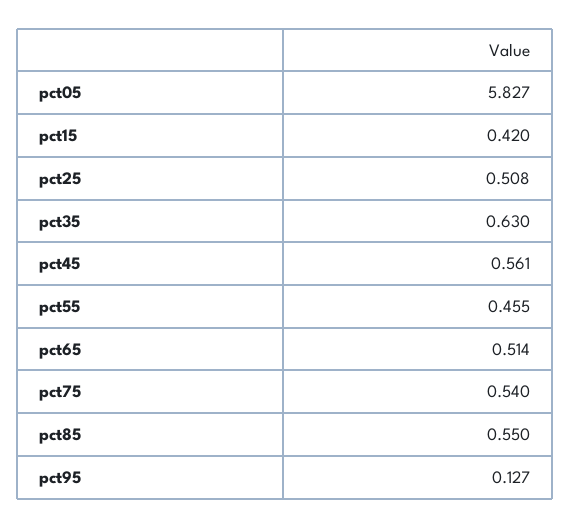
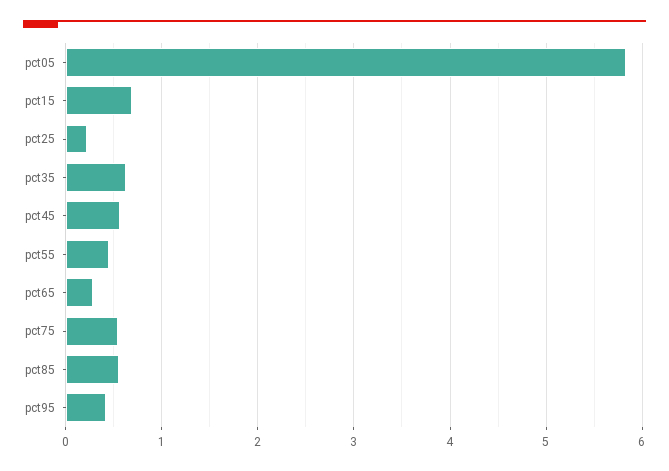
  {
    "pct05": 5.827,
-   "pct15": 0.42,
+   "pct15": 0.7,
-   "pct25": 0.508,
+   "pct25": 0.2,
    "pct35": 0.63,
    "pct45": 0.561,
    "pct55": 0.455,
-   "pct65": 0.514,
+   "pct65": 0.3,
    "pct75": 0.54,
    "pct85": 0.55,
-   "pct95": 0.127
+   "pct95": 0.4
  }

